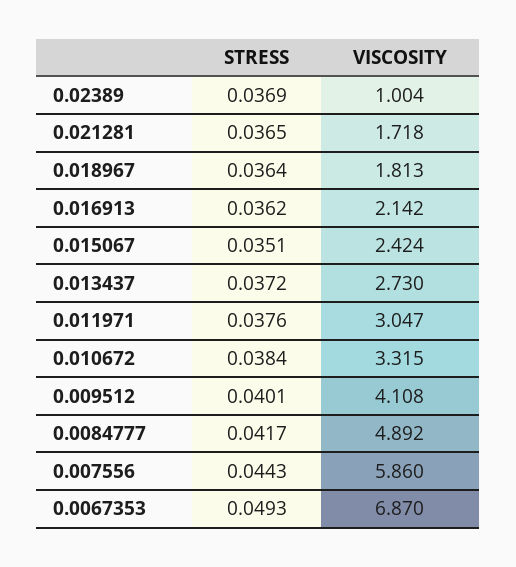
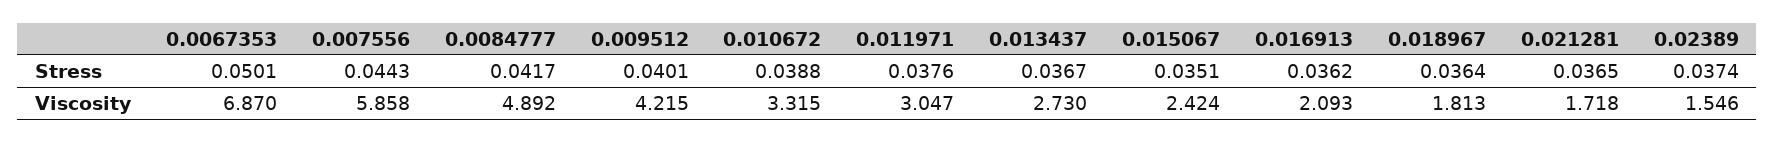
  {
    "STRESS": {
-     "0.02389": 0.0369,
+     "0.02389": 0.0374,
      "0.021281": 0.0365,
      "0.018967": 0.0364,
      "0.016913": 0.0362,
      "0.015067": 0.0351,
-     "0.013437": 0.0372,
+     "0.013437": 0.0367,
      "0.011971": 0.0376,
-     "0.010672": 0.0384,
+     "0.010672": 0.0388,
      "0.009512": 0.0401,
      "0.0084777": 0.0417,
      "0.007556": 0.0443,
-     "0.0067353": 0.0493
+     "0.0067353": 0.0501
    },
    "VISCOSITY": {
-     "0.02389": 1.004,
+     "0.02389": 1.546,
      "0.021281": 1.718,
      "0.018967": 1.813,
-     "0.016913": 2.142,
+     "0.016913": 2.093,
      "0.015067": 2.424,
      "0.013437": 2.73,
      "0.011971": 3.047,
      "0.010672": 3.315,
-     "0.009512": 4.108,
+     "0.009512": 4.215,
      "0.0084777": 4.892,
-     "0.007556": 5.86,
+     "0.007556": 5.858,
      "0.0067353": 6.87
    }
  }

